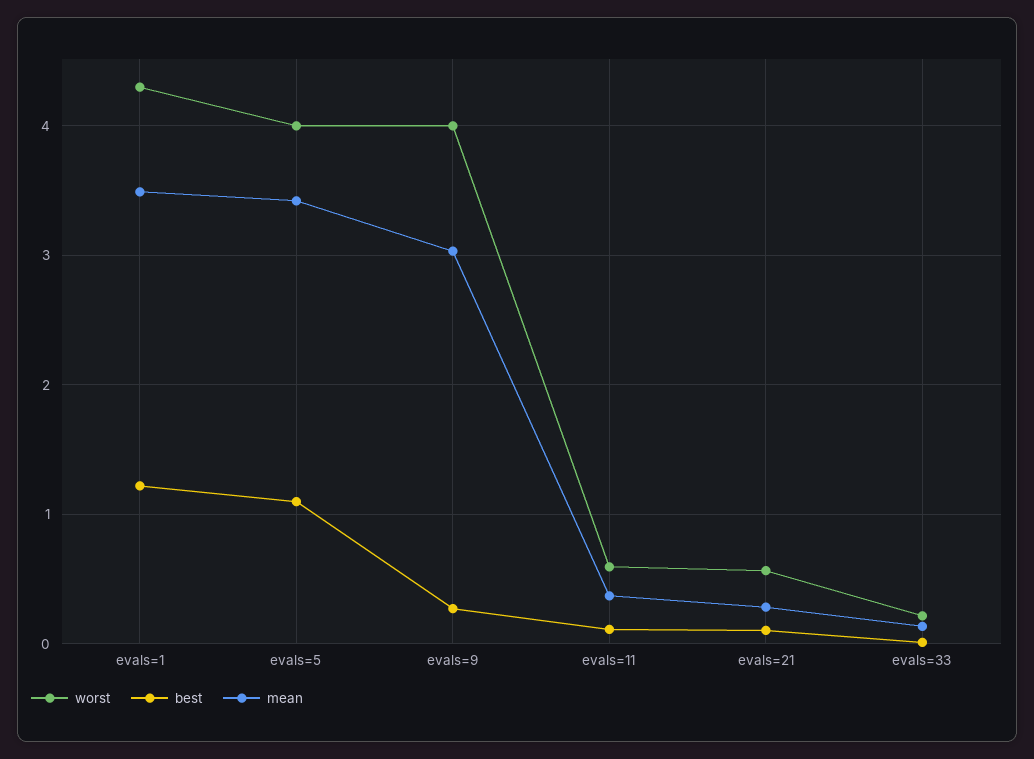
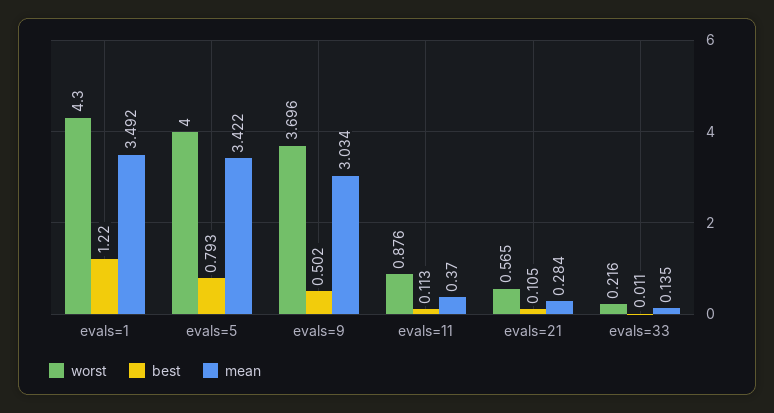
  {
    "worst": {
      "evals=1": 4.3,
      "evals=5": 4,
-     "evals=9": 4,
+     "evals=9": 3.696,
-     "evals=11": 0.6,
+     "evals=11": 0.876,
      "evals=21": 0.565,
      "evals=33": 0.216
    },
    "best": {
      "evals=1": 1.22,
-     "evals=5": 1.1,
+     "evals=5": 0.793,
-     "evals=9": 0.3,
+     "evals=9": 0.502,
      "evals=11": 0.113,
      "evals=21": 0.105,
      "evals=33": 0.011
    },
    "mean": {
      "evals=1": 3.492,
      "evals=5": 3.422,
      "evals=9": 3.034,
      "evals=11": 0.37,
      "evals=21": 0.284,
      "evals=33": 0.135
    }
  }

